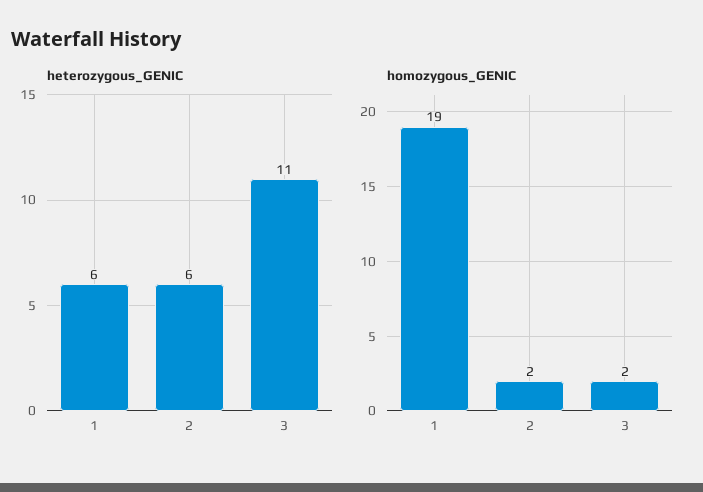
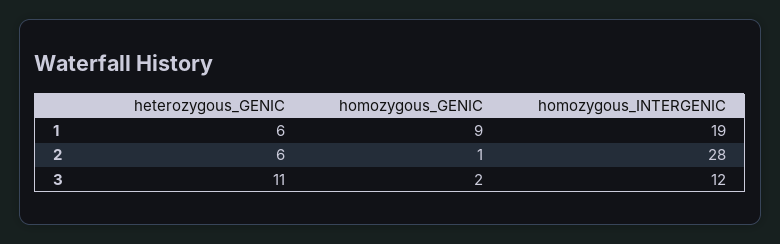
  {
    "heterozygous_GENIC": {
      "1": 6,
      "2": 6,
      "3": 11
    },
    "homozygous_GENIC": {
-     "1": 19,
+     "1": 9,
-     "2": 2,
+     "2": 1,
      "3": 2
-   }
+   },
+   "homozygous_INTERGENIC": {
+     "1": 19,
+     "2": 28,
+     "3": 12
+   }
  }

